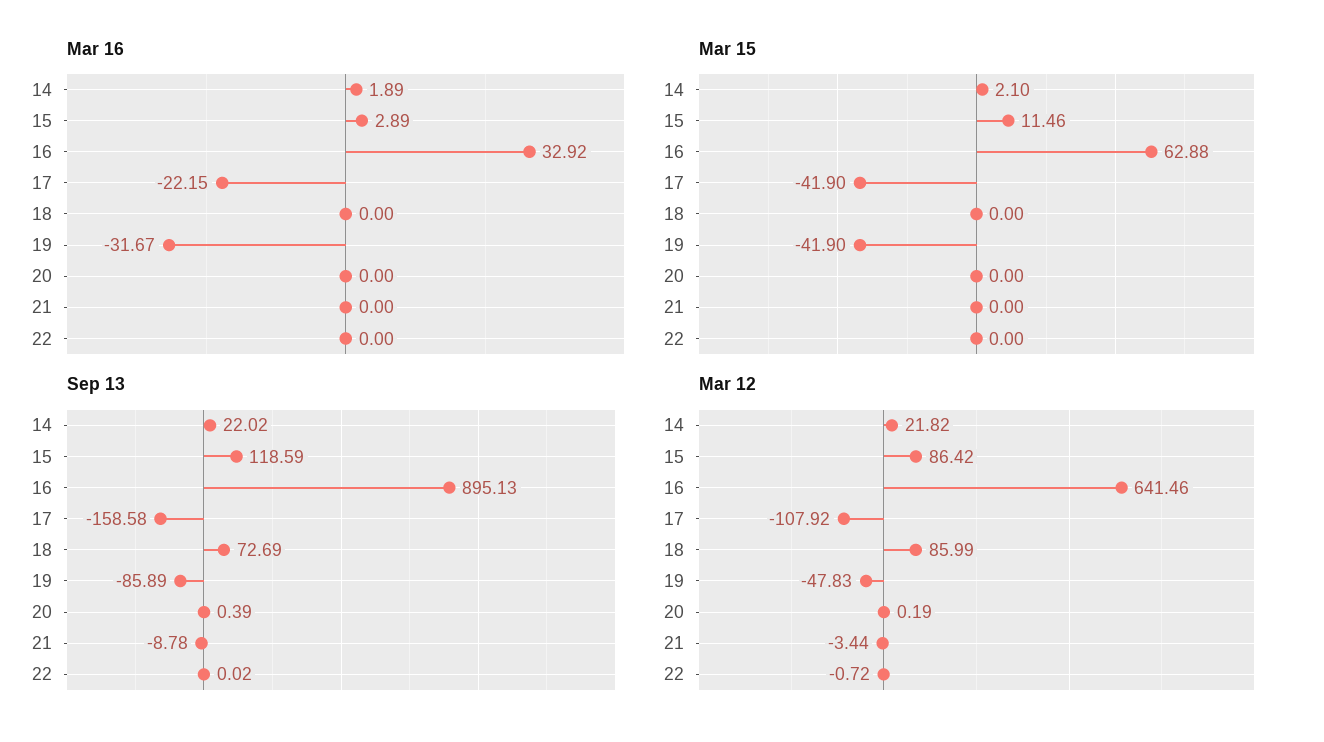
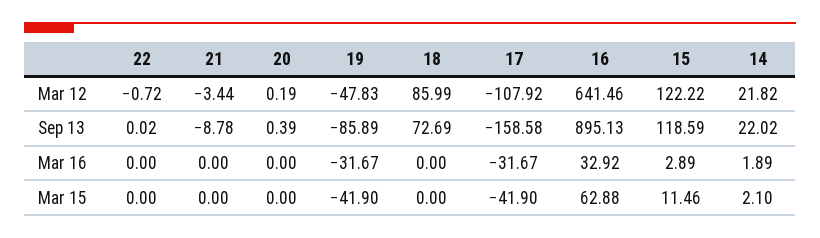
  {
    "Mar 16": {
      "14": 1.89,
      "15": 2.89,
      "16": 32.92,
-     "17": -22.15,
+     "17": -31.67,
      "18": 0,
      "19": -31.67,
      "20": 0,
      "21": 0,
      "22": 0
    },
    "Mar 15": {
      "14": 2.1,
      "15": 11.46,
      "16": 62.88,
      "17": -41.9,
      "18": 0,
      "19": -41.9,
      "20": 0,
      "21": 0,
      "22": 0
    },
    "Sep 13": {
      "14": 22.02,
      "15": 118.59,
      "16": 895.13,
      "17": -158.58,
      "18": 72.69,
      "19": -85.89,
      "20": 0.39,
      "21": -8.78,
      "22": 0.02
    },
    "Mar 12": {
      "14": 21.82,
-     "15": 86.42,
+     "15": 122.22,
      "16": 641.46,
      "17": -107.92,
      "18": 85.99,
      "19": -47.83,
      "20": 0.19,
      "21": -3.44,
      "22": -0.72
    }
  }

